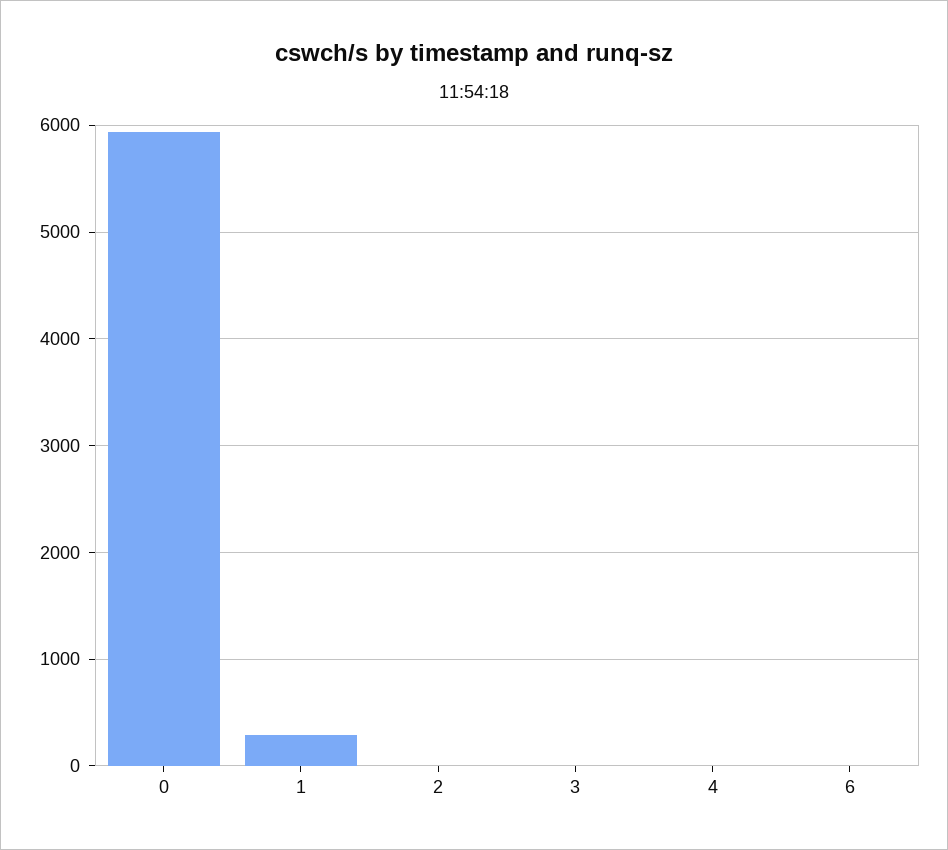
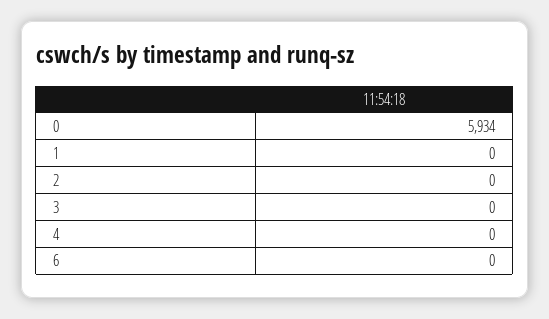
  {
    "0": 5934,
-   "1": 300,
+   "1": 0,
    "2": 0,
    "3": 0,
    "4": 0,
    "6": 0
  }

